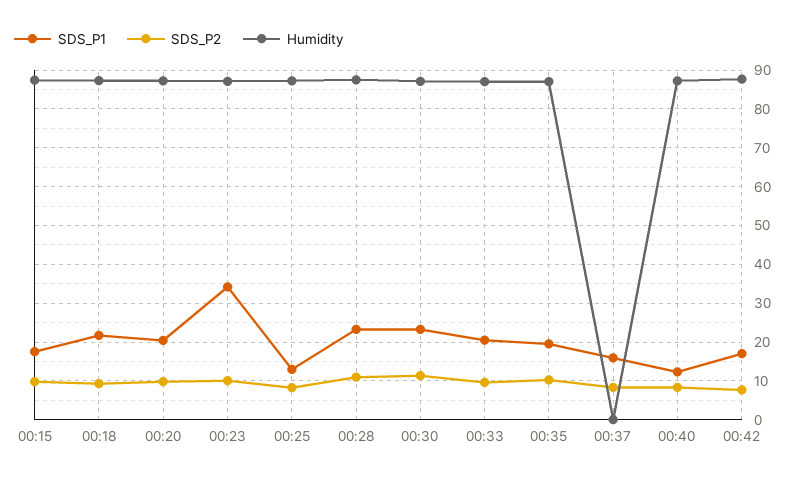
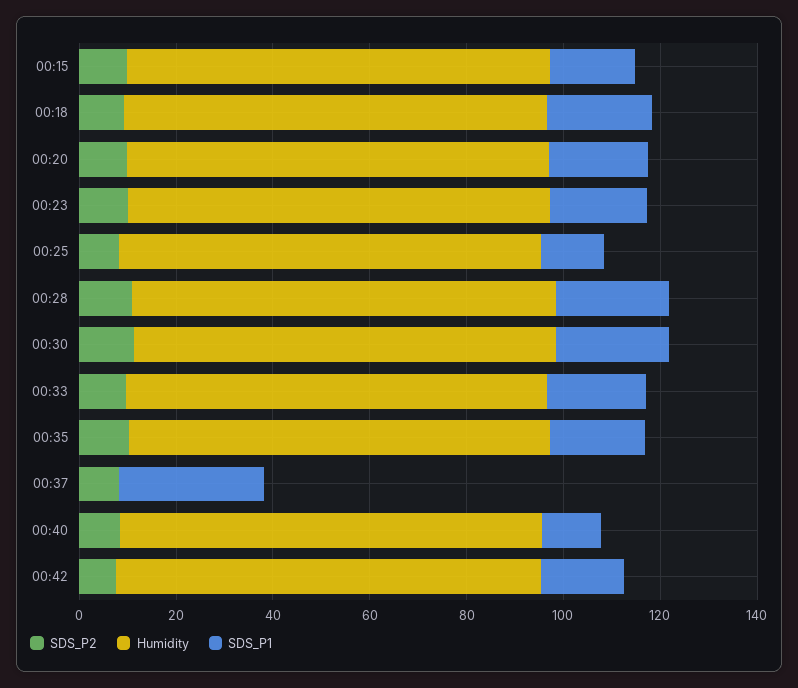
  {
    "SDS_P1": {
      "00:15": 18,
      "00:18": 22,
      "00:20": 20,
-     "00:23": 34,
+     "00:23": 20,
      "00:25": 12,
      "00:28": 24,
      "00:30": 24,
      "00:33": 20,
      "00:35": 20,
-     "00:37": 16,
+     "00:37": 30,
      "00:40": 12,
      "00:42": 18
    },
    "SDS_P2": {
      "00:15": 10,
      "00:18": 10,
      "00:20": 10,
      "00:23": 10,
      "00:25": 8,
      "00:28": 10,
      "00:30": 12,
      "00:33": 10,
      "00:35": 10,
      "00:37": 8,
      "00:40": 8,
      "00:42": 8
    },
    "Humidity": {
      "00:15": 88,
      "00:18": 88,
      "00:20": 88,
      "00:23": 88,
      "00:25": 88,
      "00:28": 88,
      "00:30": 88,
      "00:33": 88,
      "00:35": 88,
      "00:37": 0,
      "00:40": 88,
      "00:42": 88
    }
  }

